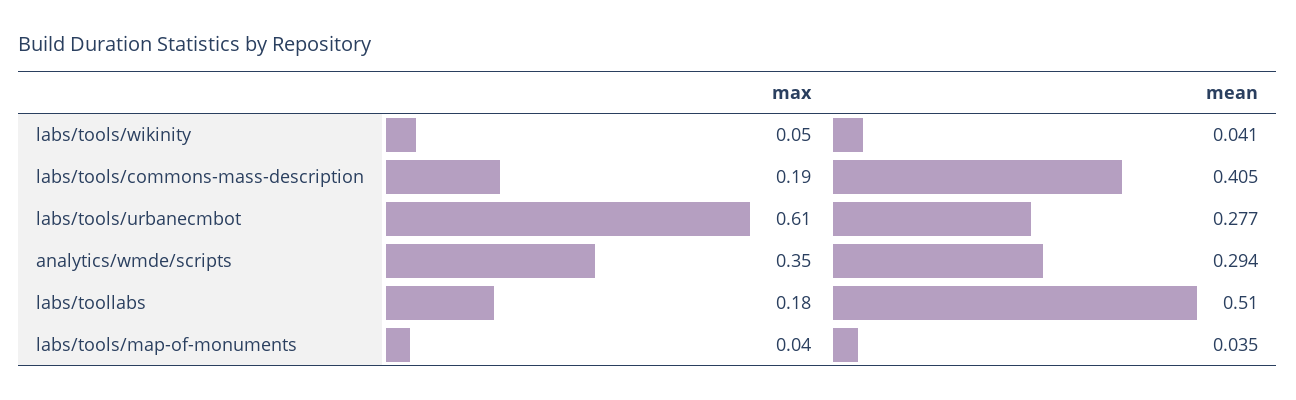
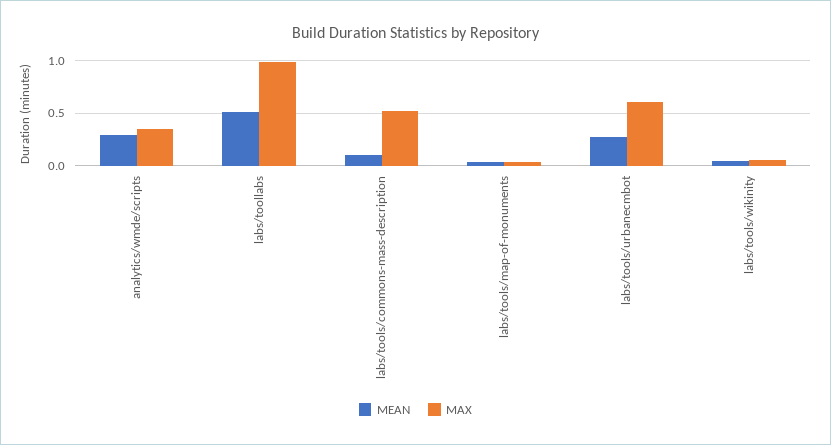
  {
    "max": {
      "labs/tools/wikinity": 0.05,
-     "labs/tools/commons-mass-description": 0.19,
+     "labs/tools/commons-mass-description": 0.5,
      "labs/tools/urbanecmbot": 0.61,
      "analytics/wmde/scripts": 0.35,
-     "labs/toollabs": 0.18,
+     "labs/toollabs": 1,
      "labs/tools/map-of-monuments": 0.04
    },
    "mean": {
      "labs/tools/wikinity": 0.041,
-     "labs/tools/commons-mass-description": 0.405,
+     "labs/tools/commons-mass-description": 0.1,
      "labs/tools/urbanecmbot": 0.277,
      "analytics/wmde/scripts": 0.294,
      "labs/toollabs": 0.51,
      "labs/tools/map-of-monuments": 0.035
    }
  }

